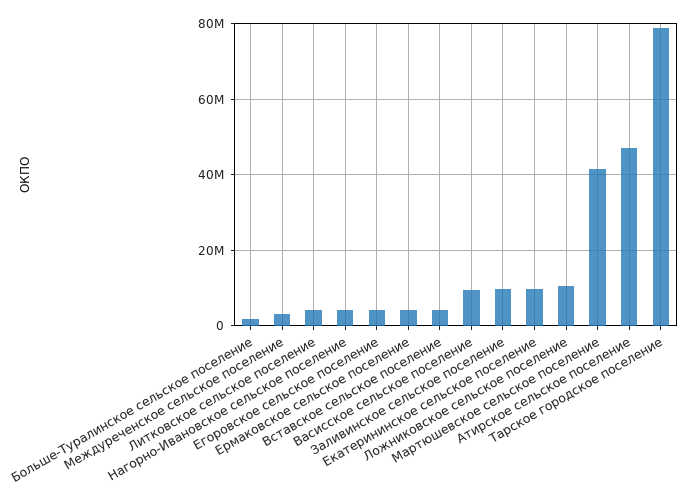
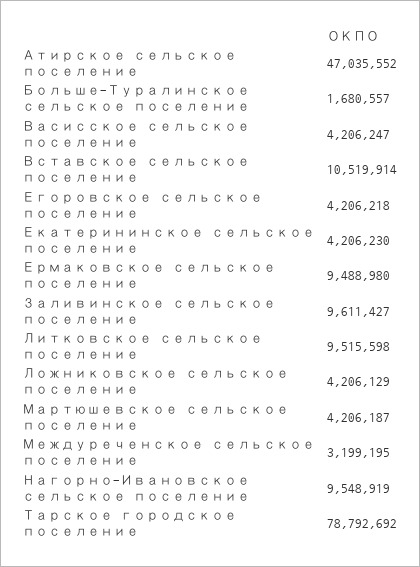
  {
    "Больше-Туралинское сельское поселение": 1680557,
    "Междуреченское сельское поселение": 3199195,
-   "Литковское сельское поселение": 4000000,
+   "Литковское сельское поселение": 9515598,
-   "Нагорно-Ивановское сельское поселение": 4000000,
+   "Нагорно-Ивановское сельское поселение": 9548919,
    "Егоровское сельское поселение": 4206218,
-   "Ермаковское сельское поселение": 4000000,
+   "Ермаковское сельское поселение": 9488980,
-   "Вставское сельское поселение": 4000000,
+   "Вставское сельское поселение": 10519914,
-   "Васисское сельское поселение": 10000000,
+   "Васисское сельское поселение": 4206247,
    "Заливинское сельское поселение": 9611427,
-   "Екатерининское сельское поселение": 10000000,
+   "Екатерининское сельское поселение": 4206230,
-   "Ложниковское сельское поселение": 10000000,
+   "Ложниковское сельское поселение": 4206129,
-   "Мартюшевское сельское поселение": 42000000,
+   "Мартюшевское сельское поселение": 4206187,
    "Атирское сельское поселение": 47035552,
    "Тарское городское поселение": 78792692
  }

